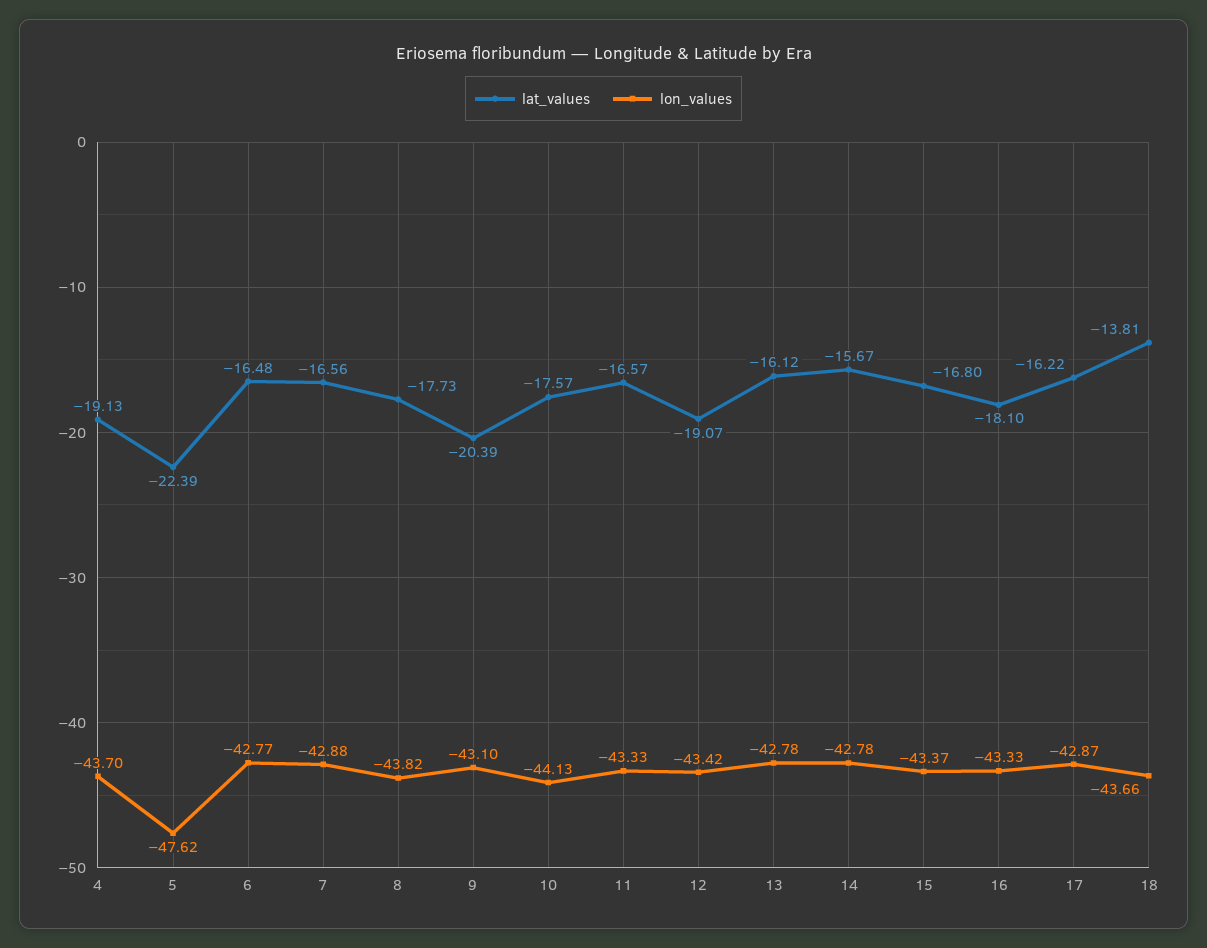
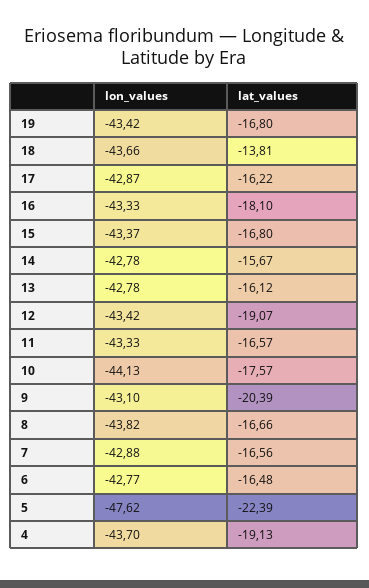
  {
    "lat_values": {
      "4": -19.13,
      "5": -22.39,
      "6": -16.48,
      "7": -16.56,
-     "8": -17.73,
+     "8": -16.66,
      "9": -20.39,
      "10": -17.57,
      "11": -16.57,
      "12": -19.07,
      "13": -16.12,
      "14": -15.67,
      "15": -16.8,
      "16": -18.1,
      "17": -16.22,
-     "18": -13.81
+     "18": -13.81,
+     "19": -16.8
    },
    "lon_values": {
      "4": -43.7,
      "5": -47.62,
      "6": -42.77,
      "7": -42.88,
      "8": -43.82,
      "9": -43.1,
      "10": -44.13,
      "11": -43.33,
      "12": -43.42,
      "13": -42.78,
      "14": -42.78,
      "15": -43.37,
      "16": -43.33,
      "17": -42.87,
-     "18": -43.66
+     "18": -43.66,
+     "19": -43.42
    }
  }

